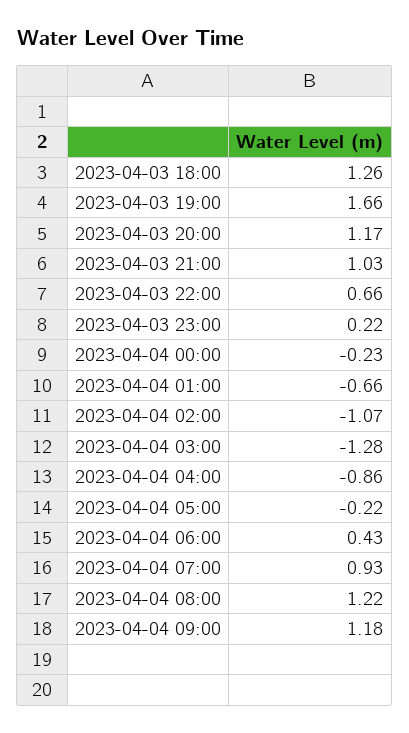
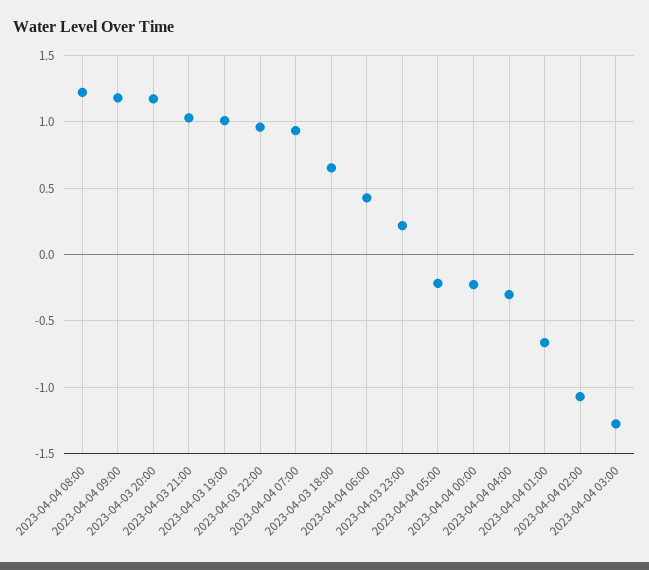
  {
-   "2023-04-03 18:00": 1.26,
+   "2023-04-03 18:00": 0.65,
-   "2023-04-03 19:00": 1.66,
+   "2023-04-03 19:00": 1,
    "2023-04-03 20:00": 1.17,
    "2023-04-03 21:00": 1.03,
-   "2023-04-03 22:00": 0.66,
+   "2023-04-03 22:00": 0.95,
    "2023-04-03 23:00": 0.22,
    "2023-04-04 00:00": -0.23,
    "2023-04-04 01:00": -0.66,
    "2023-04-04 02:00": -1.07,
    "2023-04-04 03:00": -1.28,
-   "2023-04-04 04:00": -0.86,
+   "2023-04-04 04:00": -0.3,
    "2023-04-04 05:00": -0.22,
    "2023-04-04 06:00": 0.43,
    "2023-04-04 07:00": 0.93,
    "2023-04-04 08:00": 1.22,
    "2023-04-04 09:00": 1.18
  }

